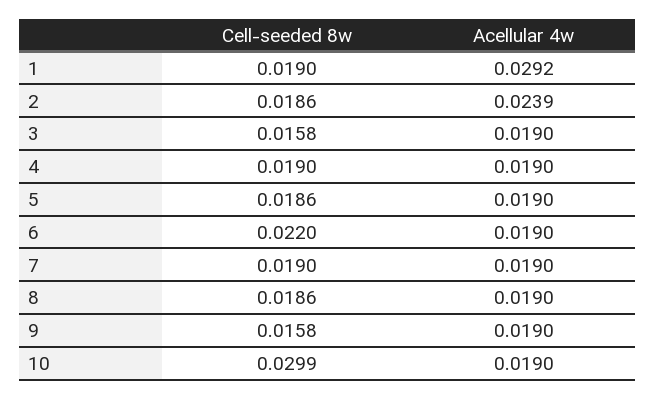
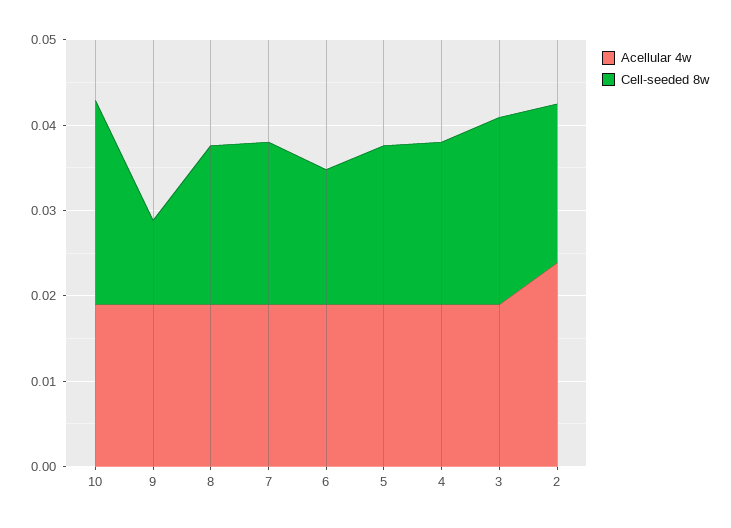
  {
    "Cell-seeded 8w": {
-     "1": 0.019,
      "2": 0.0186,
-     "3": 0.0158,
+     "3": 0.022,
      "4": 0.019,
      "5": 0.0186,
-     "6": 0.022,
+     "6": 0.016,
      "7": 0.019,
      "8": 0.0186,
-     "9": 0.0158,
+     "9": 0.01,
-     "10": 0.0299
+     "10": 0.024
    },
    "Acellular 4w": {
-     "1": 0.0292,
      "2": 0.0239,
      "3": 0.019,
      "4": 0.019,
      "5": 0.019,
      "6": 0.019,
      "7": 0.019,
      "8": 0.019,
      "9": 0.019,
      "10": 0.019
    }
  }

